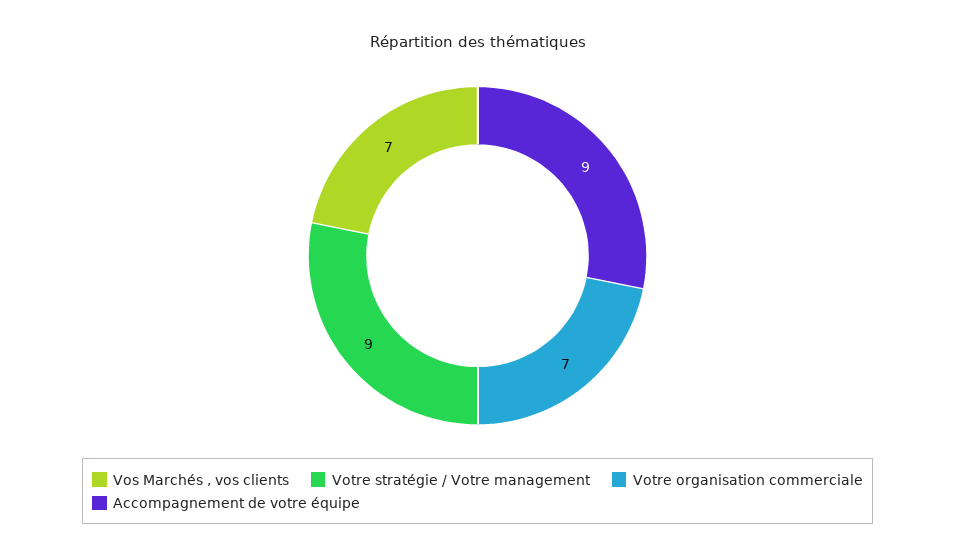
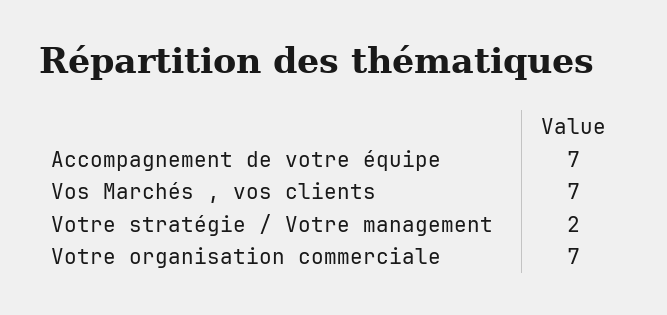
  {
    "Vos Marchés , vos clients": 7,
-   "Votre stratégie / Votre management": 9,
+   "Votre stratégie / Votre management": 2,
    "Votre organisation commerciale": 7,
-   "Accompagnement de votre équipe": 9
+   "Accompagnement de votre équipe": 7
  }

